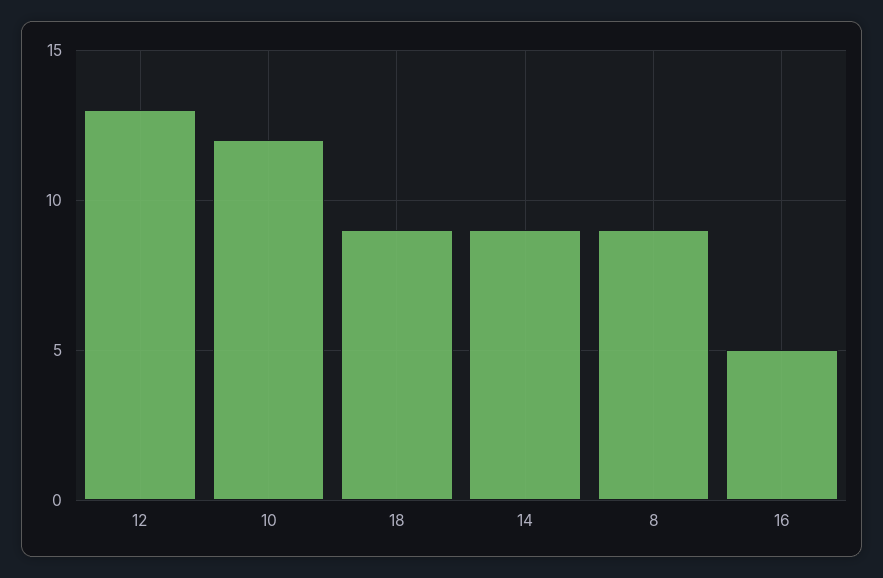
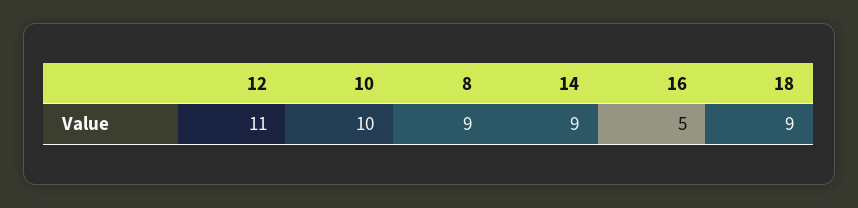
  {
-   "12": 13,
+   "12": 11,
-   "10": 12,
+   "10": 10,
    "18": 9,
    "14": 9,
    "8": 9,
    "16": 5
  }

